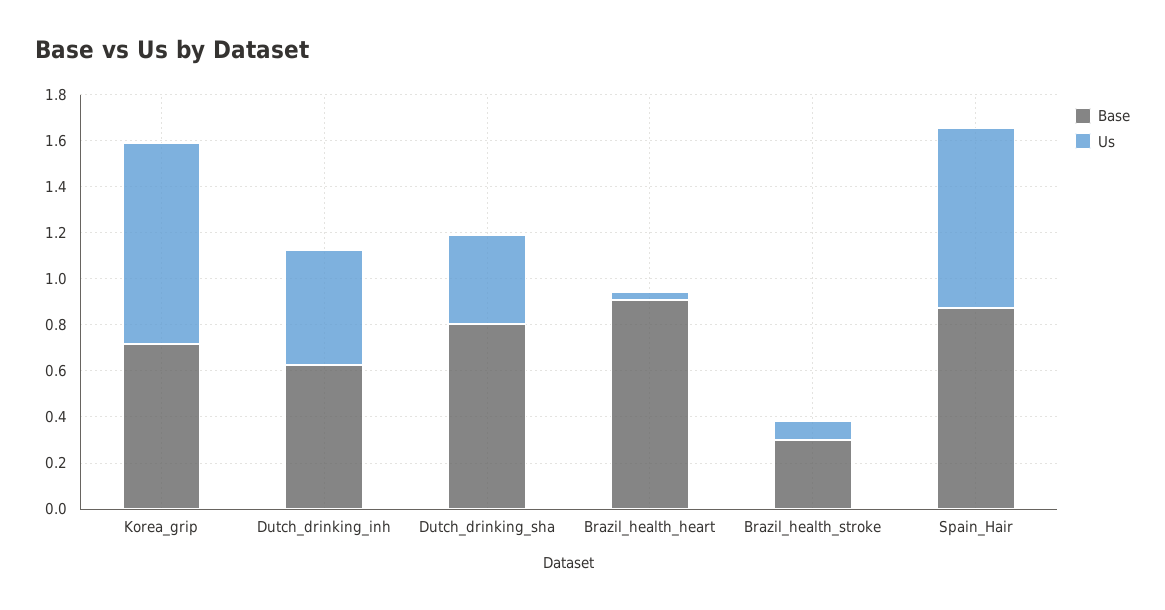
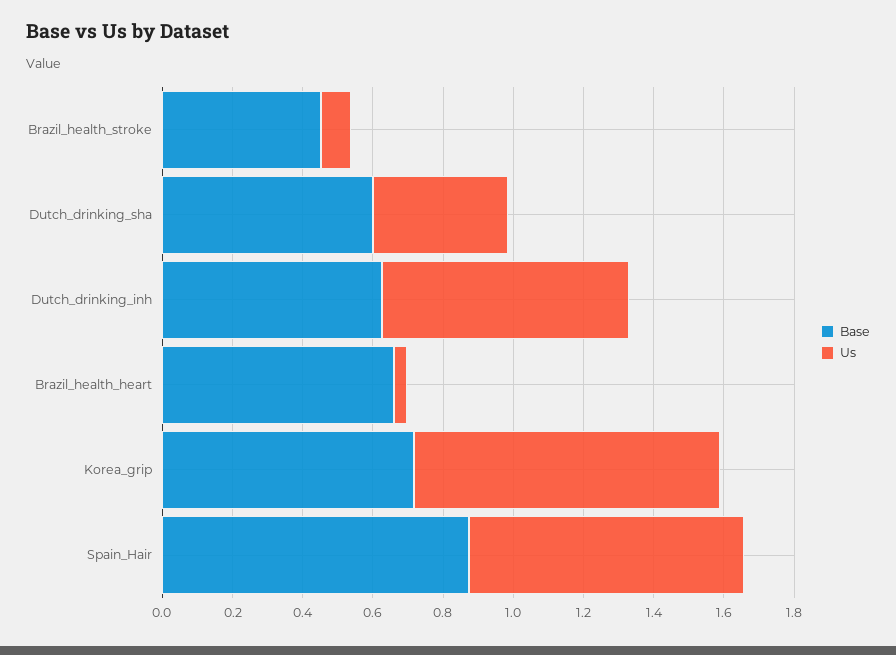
  {
    "Base": {
      "Korea_grip": 0.7,
      "Dutch_drinking_inh": 0.65,
-     "Dutch_drinking_sha": 0.8,
+     "Dutch_drinking_sha": 0.6,
-     "Brazil_health_heart": 0.9,
+     "Brazil_health_heart": 0.65,
-     "Brazil_health_stroke": 0.3,
+     "Brazil_health_stroke": 0.45,
      "Spain_Hair": 0.85
    },
    "Us": {
      "Korea_grip": 0.85,
-     "Dutch_drinking_inh": 0.5,
+     "Dutch_drinking_inh": 0.7,
      "Dutch_drinking_sha": 0.4,
      "Brazil_health_heart": 0.05,
      "Brazil_health_stroke": 0.1,
      "Spain_Hair": 0.8
    }
  }

